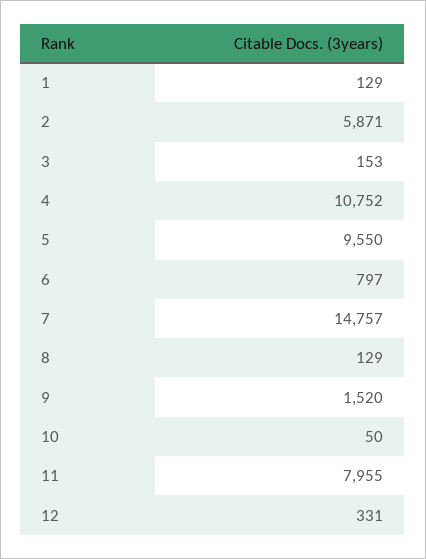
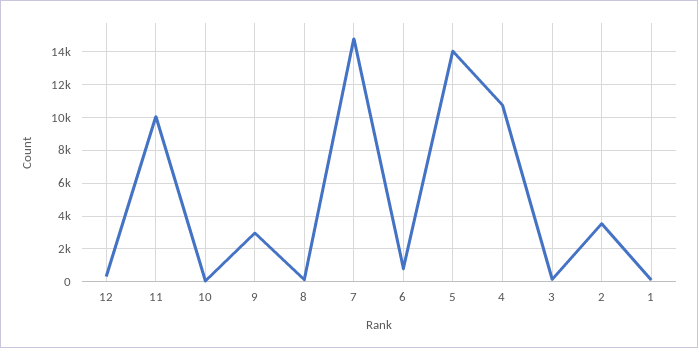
  {
    "1": 129,
-   "2": 5871,
+   "2": 3500,
    "3": 153,
    "4": 10752,
-   "5": 9550,
+   "5": 14000,
    "6": 797,
    "7": 14757,
    "8": 129,
-   "9": 1520,
+   "9": 3000,
    "10": 50,
-   "11": 7955,
+   "11": 10000,
    "12": 331
  }

